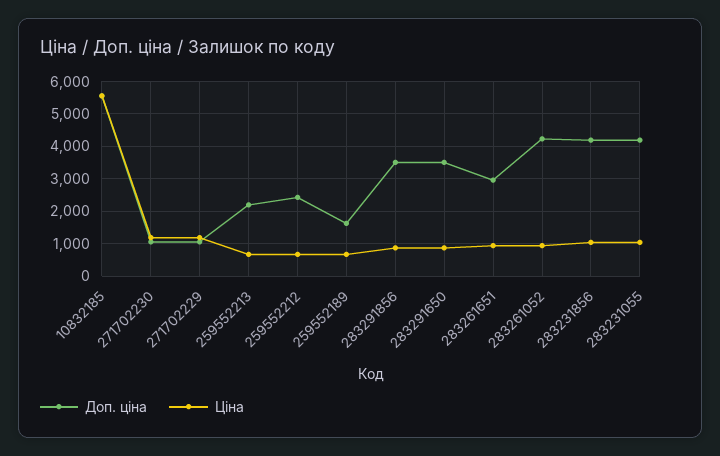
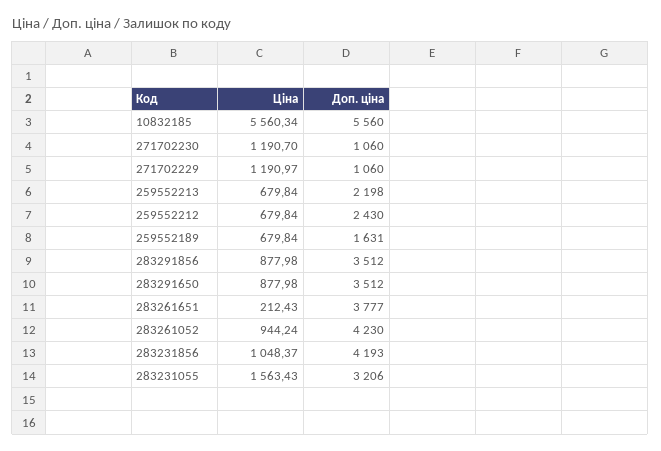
  {
    "Доп. ціна": {
      "10832185": 5560,
      "271702230": 1060,
      "271702229": 1060,
      "259552213": 2198,
      "259552212": 2430,
      "259552189": 1631,
      "283291856": 3512,
      "283291650": 3512,
-     "283261651": 3000,
+     "283261651": 3777,
      "283261052": 4230,
      "283231856": 4193,
-     "283231055": 4200
+     "283231055": 3206
    },
    "Ціна": {
      "10832185": 5560.34,
      "271702230": 1190.7,
      "271702229": 1190.97,
      "259552213": 679.84,
      "259552212": 679.84,
      "259552189": 679.84,
      "283291856": 877.98,
      "283291650": 877.98,
-     "283261651": 1000,
+     "283261651": 212.43,
      "283261052": 944.24,
      "283231856": 1048.37,
-     "283231055": 1000
+     "283231055": 1563.43
    }
  }

